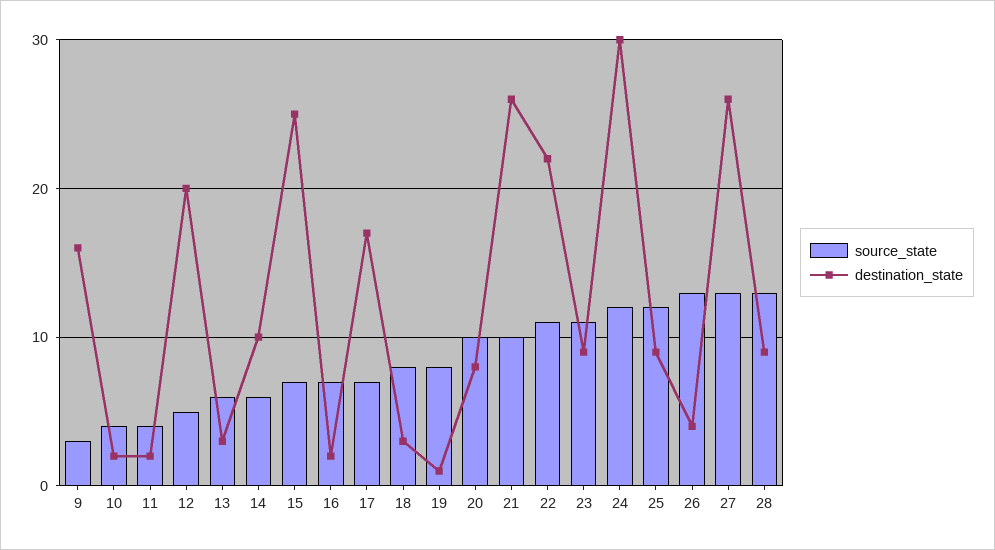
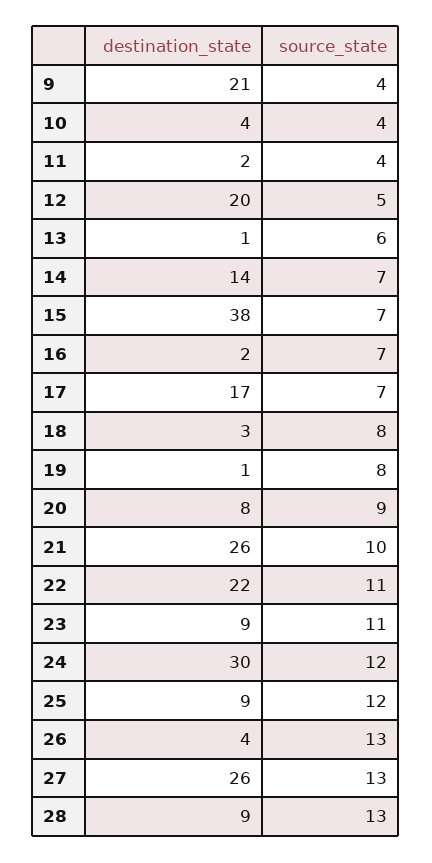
  {
    "source_state": {
-     "9": 3,
+     "9": 4,
      "10": 4,
      "11": 4,
      "12": 5,
      "13": 6,
-     "14": 6,
+     "14": 7,
      "15": 7,
      "16": 7,
      "17": 7,
      "18": 8,
      "19": 8,
-     "20": 10,
+     "20": 9,
      "21": 10,
      "22": 11,
      "23": 11,
      "24": 12,
      "25": 12,
      "26": 13,
      "27": 13,
      "28": 13
    },
    "destination_state": {
-     "9": 16,
+     "9": 21,
-     "10": 2,
+     "10": 4,
      "11": 2,
      "12": 20,
-     "13": 3,
+     "13": 1,
-     "14": 10,
+     "14": 14,
-     "15": 25,
+     "15": 38,
      "16": 2,
      "17": 17,
      "18": 3,
      "19": 1,
      "20": 8,
      "21": 26,
      "22": 22,
      "23": 9,
      "24": 30,
      "25": 9,
      "26": 4,
      "27": 26,
      "28": 9
    }
  }

